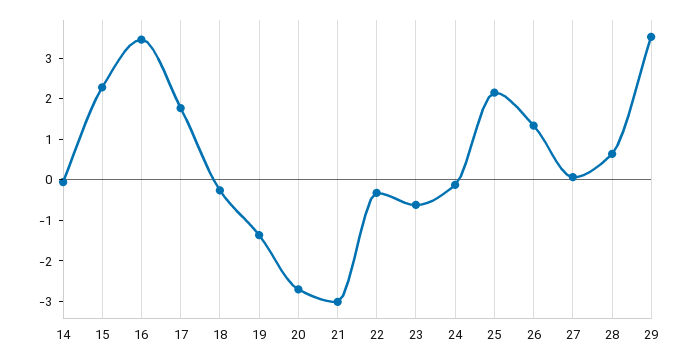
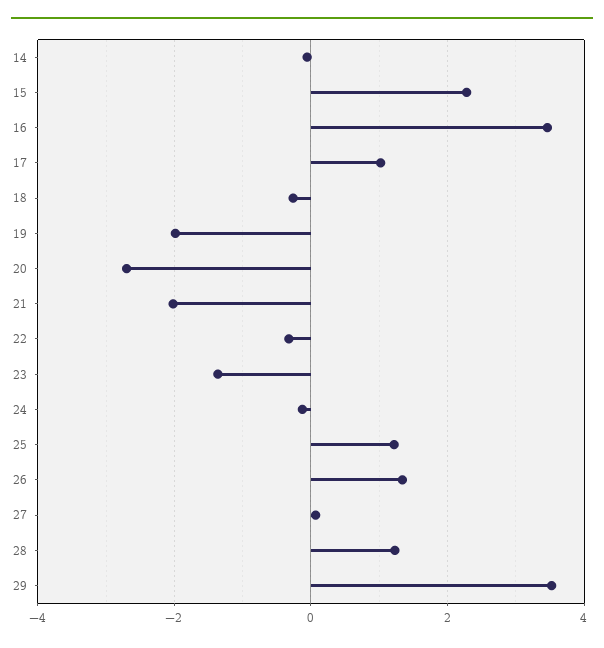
  {
    "14": 0,
    "15": 2.2,
    "16": 3.4,
-   "17": 1.8,
+   "17": 1,
    "18": -0.2,
-   "19": -1.4,
+   "19": -2,
    "20": -2.8,
-   "21": -3,
+   "21": -2,
    "22": -0.4,
-   "23": -0.6,
+   "23": -1.4,
    "24": -0.2,
-   "25": 2.2,
+   "25": 1.2,
    "26": 1.4,
    "27": 0,
-   "28": 0.6,
+   "28": 1.2,
    "29": 3.6
  }

